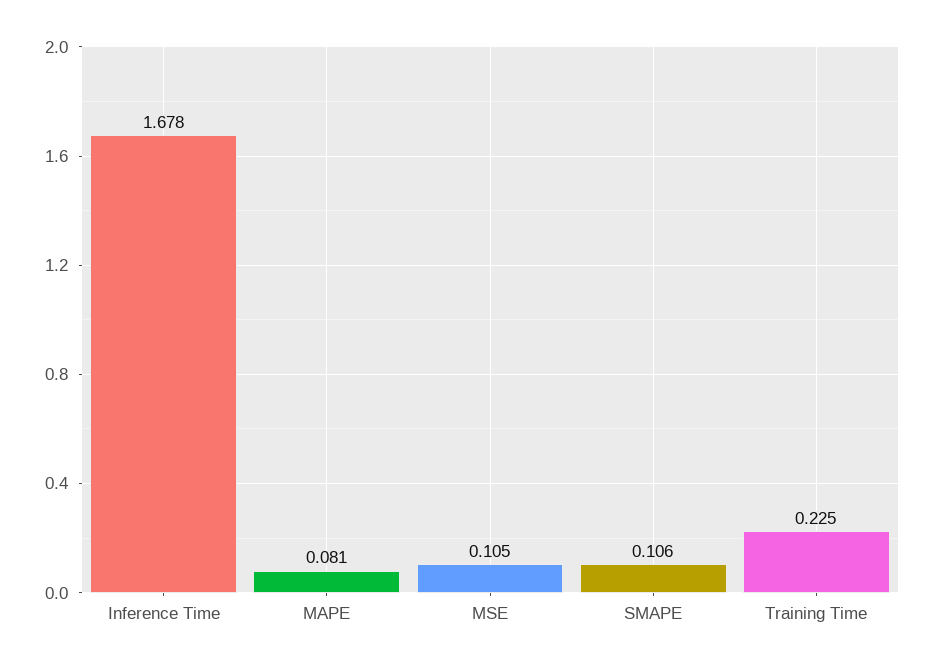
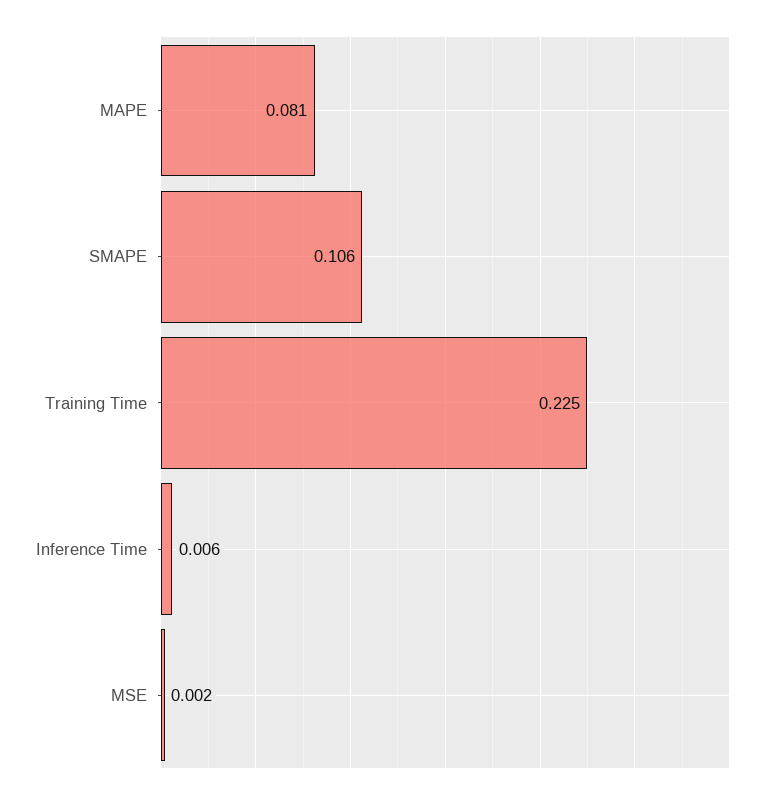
  {
-   "Inference Time": 1.678,
+   "Inference Time": 0.006,
    "MAPE": 0.081,
-   "MSE": 0.105,
+   "MSE": 0.002,
    "SMAPE": 0.106,
    "Training Time": 0.225
  }

